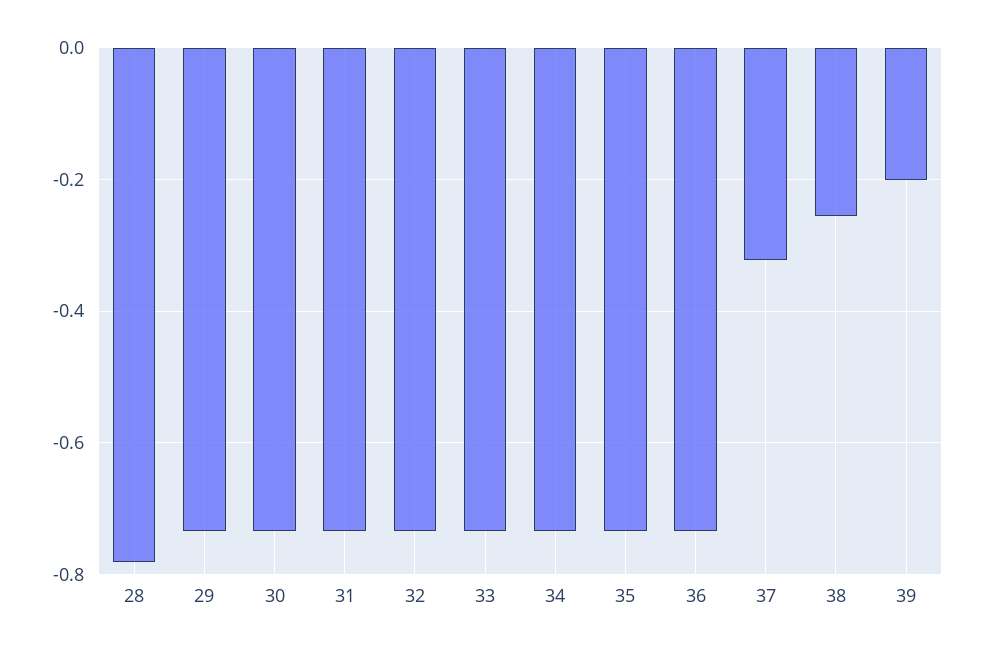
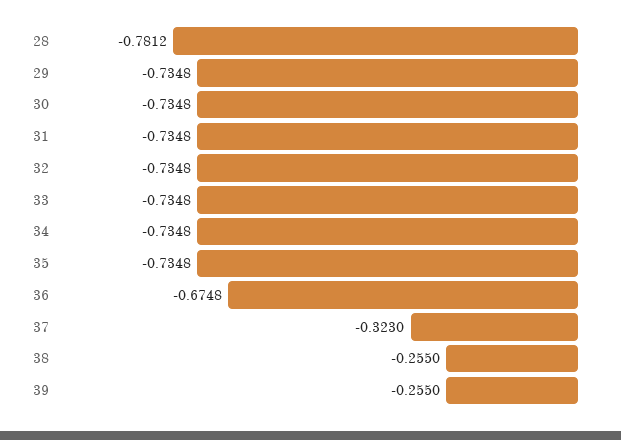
  {
    "28": -0.7812,
    "29": -0.7348,
    "30": -0.7348,
    "31": -0.7348,
    "32": -0.7348,
    "33": -0.7348,
    "34": -0.7348,
    "35": -0.7348,
-   "36": -0.74,
+   "36": -0.6748,
    "37": -0.323,
    "38": -0.255,
-   "39": -0.2
+   "39": -0.255
  }

